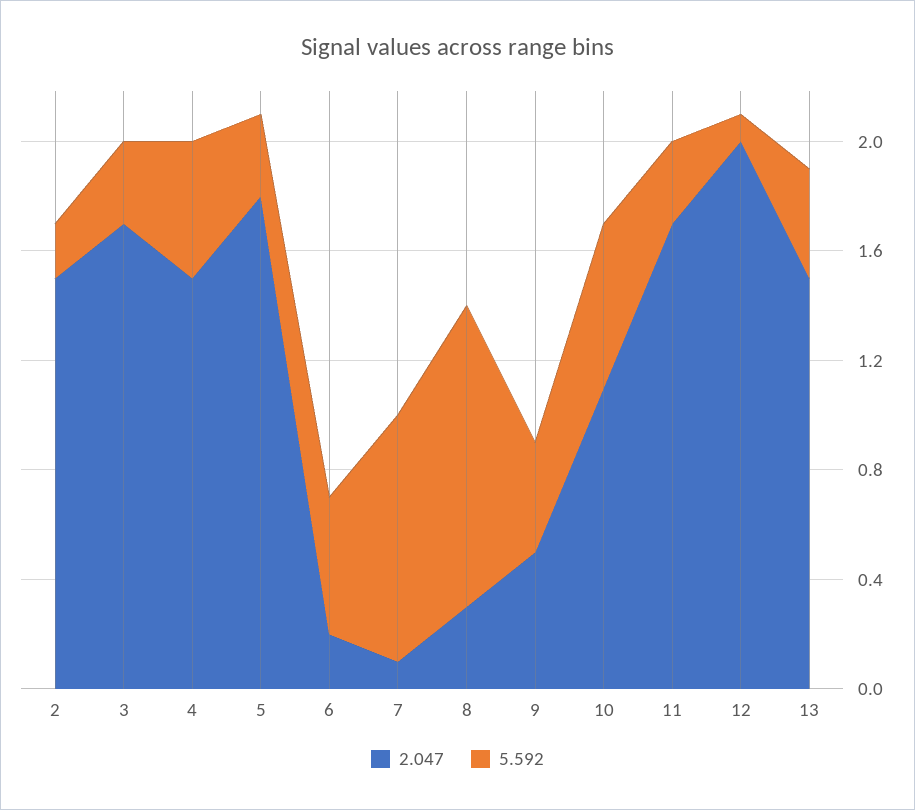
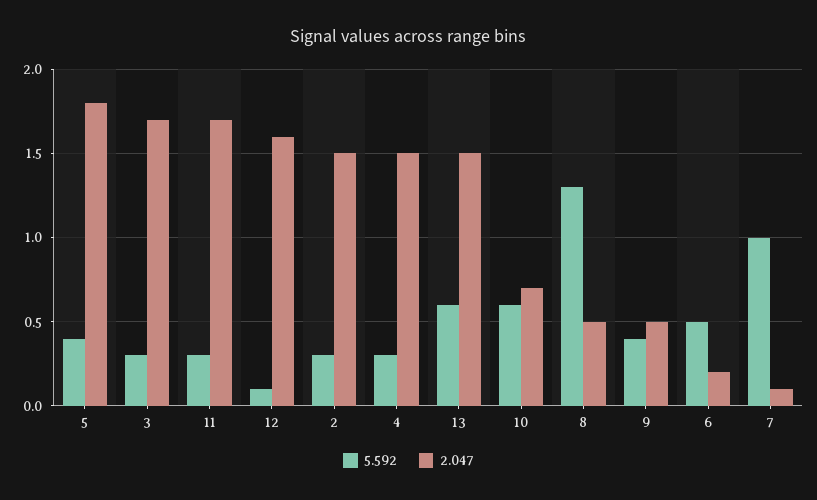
  {
    "2.047": {
      "2": 1.5,
      "3": 1.7,
      "4": 1.5,
      "5": 1.8,
      "6": 0.2,
      "7": 0.1,
-     "8": 0.3,
+     "8": 0.5,
      "9": 0.5,
-     "10": 1.1,
+     "10": 0.7,
      "11": 1.7,
-     "12": 2,
+     "12": 1.6,
      "13": 1.5
    },
    "5.592": {
-     "2": 0.2,
+     "2": 0.3,
      "3": 0.3,
-     "4": 0.5,
+     "4": 0.3,
-     "5": 0.3,
+     "5": 0.4,
      "6": 0.5,
-     "7": 0.9,
+     "7": 1,
-     "8": 1.1,
+     "8": 1.3,
      "9": 0.4,
      "10": 0.6,
      "11": 0.3,
      "12": 0.1,
-     "13": 0.4
+     "13": 0.6
    }
  }

